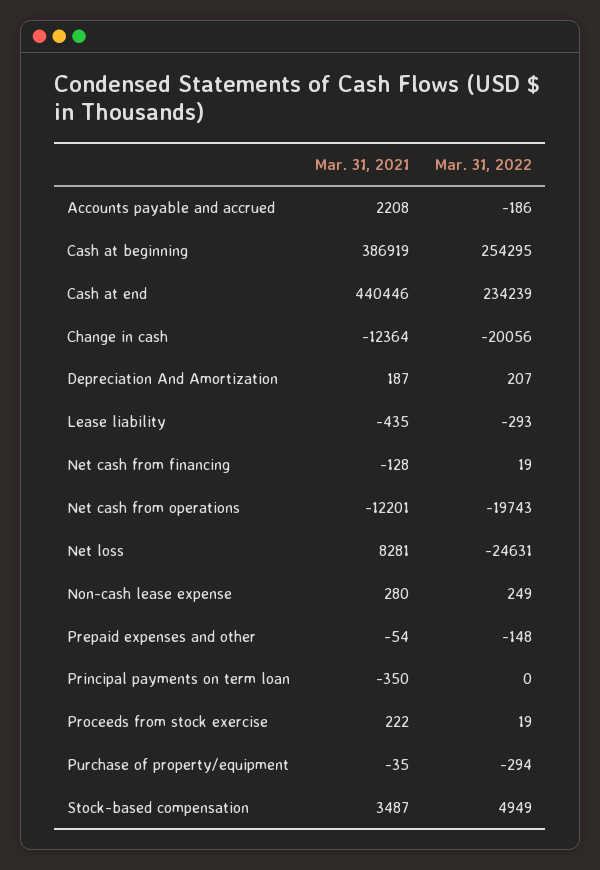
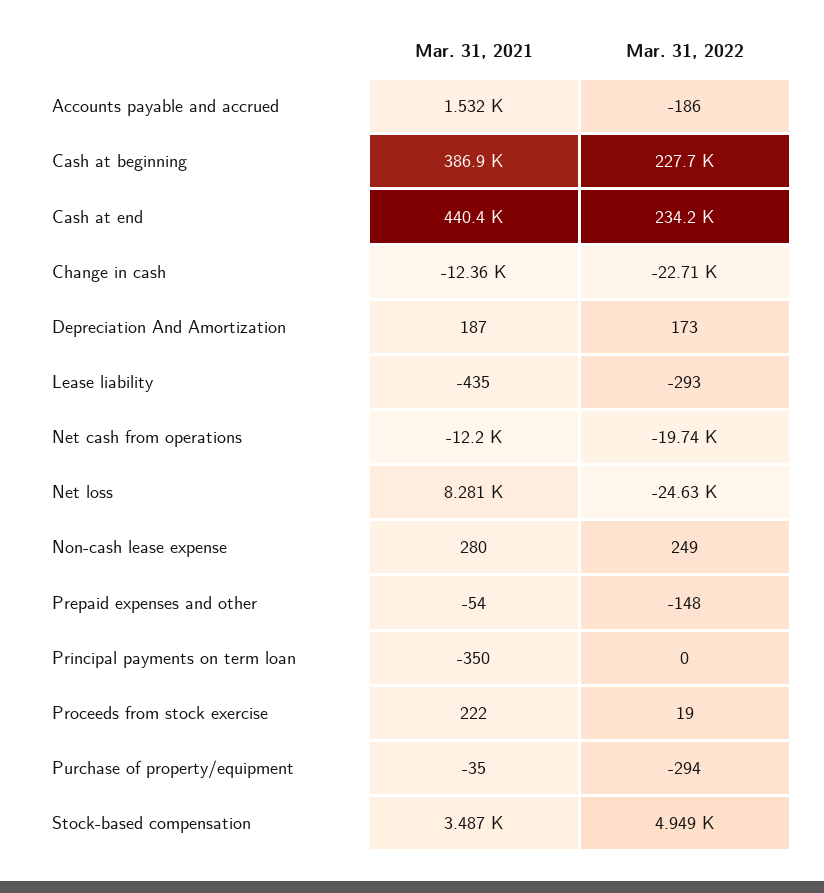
  {
    "Mar. 31, 2021": {
-     "Accounts payable and accrued": 2208,
+     "Accounts payable and accrued": 1532,
      "Cash at beginning": 386919,
      "Cash at end": 440446,
      "Change in cash": -12364,
      "Depreciation And Amortization": 187,
      "Lease liability": -435,
-     "Net cash from financing": -128,
      "Net cash from operations": -12201,
      "Net loss": 8281,
      "Non-cash lease expense": 280,
      "Prepaid expenses and other": -54,
      "Principal payments on term loan": -350,
      "Proceeds from stock exercise": 222,
      "Purchase of property/equipment": -35,
      "Stock-based compensation": 3487
    },
    "Mar. 31, 2022": {
      "Accounts payable and accrued": -186,
-     "Cash at beginning": 254295,
+     "Cash at beginning": 227700,
      "Cash at end": 234239,
-     "Change in cash": -20056,
+     "Change in cash": -22710,
-     "Depreciation And Amortization": 207,
+     "Depreciation And Amortization": 173,
      "Lease liability": -293,
-     "Net cash from financing": 19,
      "Net cash from operations": -19743,
      "Net loss": -24631,
      "Non-cash lease expense": 249,
      "Prepaid expenses and other": -148,
      "Principal payments on term loan": 0,
      "Proceeds from stock exercise": 19,
      "Purchase of property/equipment": -294,
      "Stock-based compensation": 4949
    }
  }

